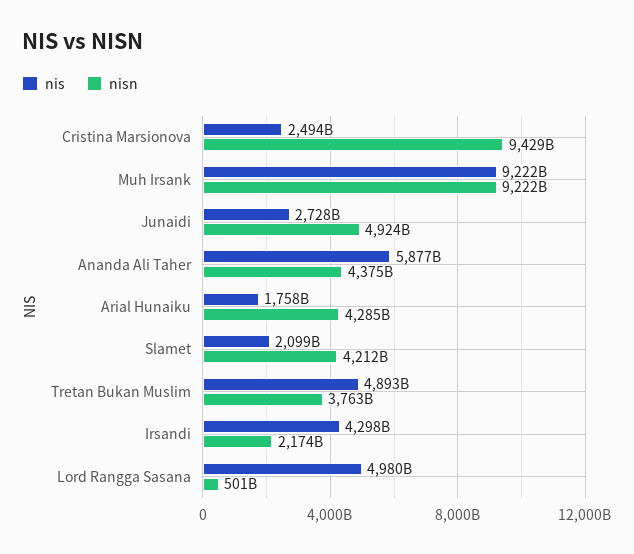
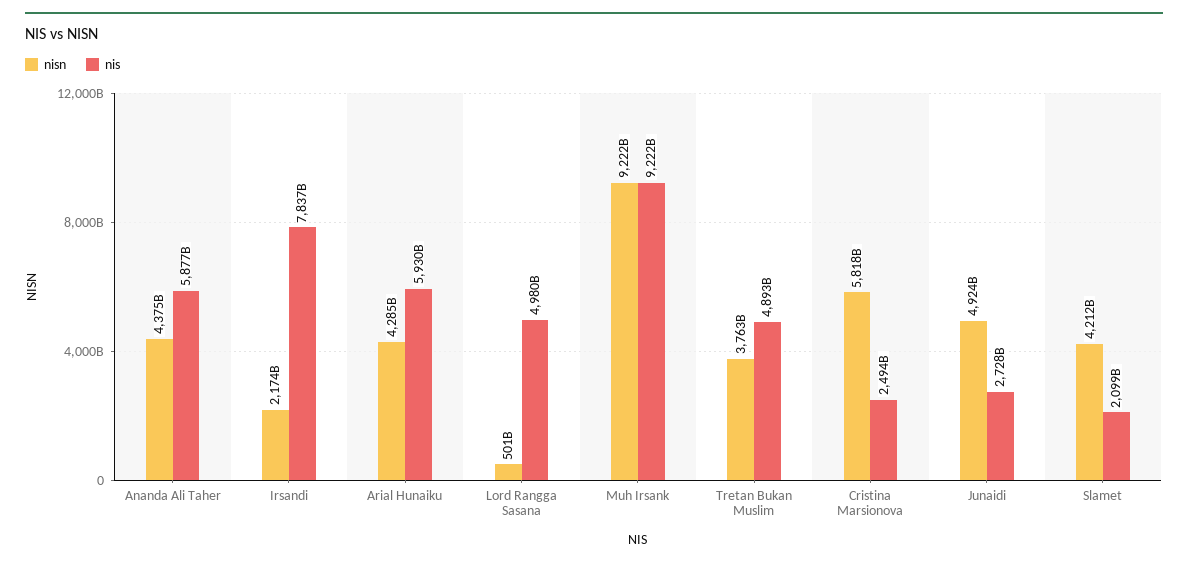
  {
    "nis": {
      "Cristina Marsionova": 2494000000000,
      "Muh Irsank": 9222000000000,
      "Junaidi": 2728000000000,
      "Ananda Ali Taher": 5877000000000,
-     "Arial Hunaiku": 1758000000000,
+     "Arial Hunaiku": 5930000000000,
      "Slamet": 2099000000000,
      "Tretan Bukan Muslim": 4893000000000,
-     "Irsandi": 4298000000000,
+     "Irsandi": 7837000000000,
      "Lord Rangga Sasana": 4980000000000
    },
    "nisn": {
-     "Cristina Marsionova": 9429000000000,
+     "Cristina Marsionova": 5818000000000,
      "Muh Irsank": 9222000000000,
      "Junaidi": 4924000000000,
      "Ananda Ali Taher": 4375000000000,
      "Arial Hunaiku": 4285000000000,
      "Slamet": 4212000000000,
      "Tretan Bukan Muslim": 3763000000000,
      "Irsandi": 2174000000000,
      "Lord Rangga Sasana": 501000000000
    }
  }

